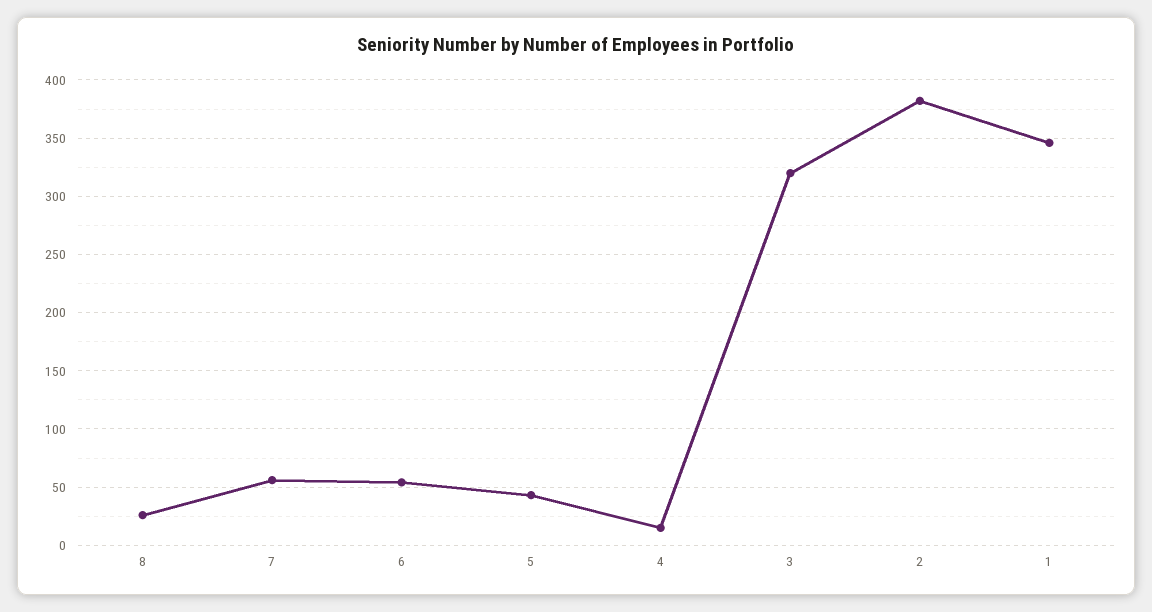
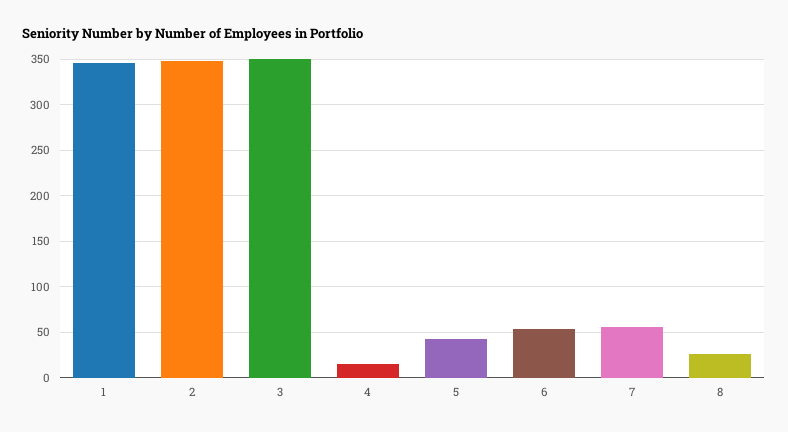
  {
    "8": 30,
    "7": 60,
    "6": 50,
    "5": 40,
    "4": 20,
-   "3": 320,
+   "3": 350,
-   "2": 380,
+   "2": 350,
    "1": 350
  }

